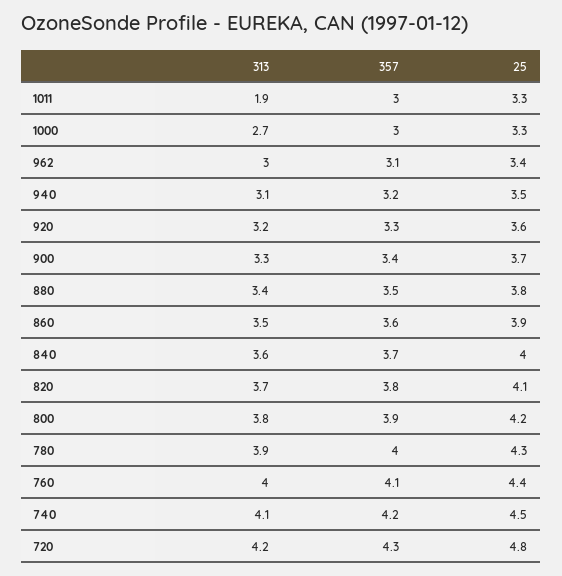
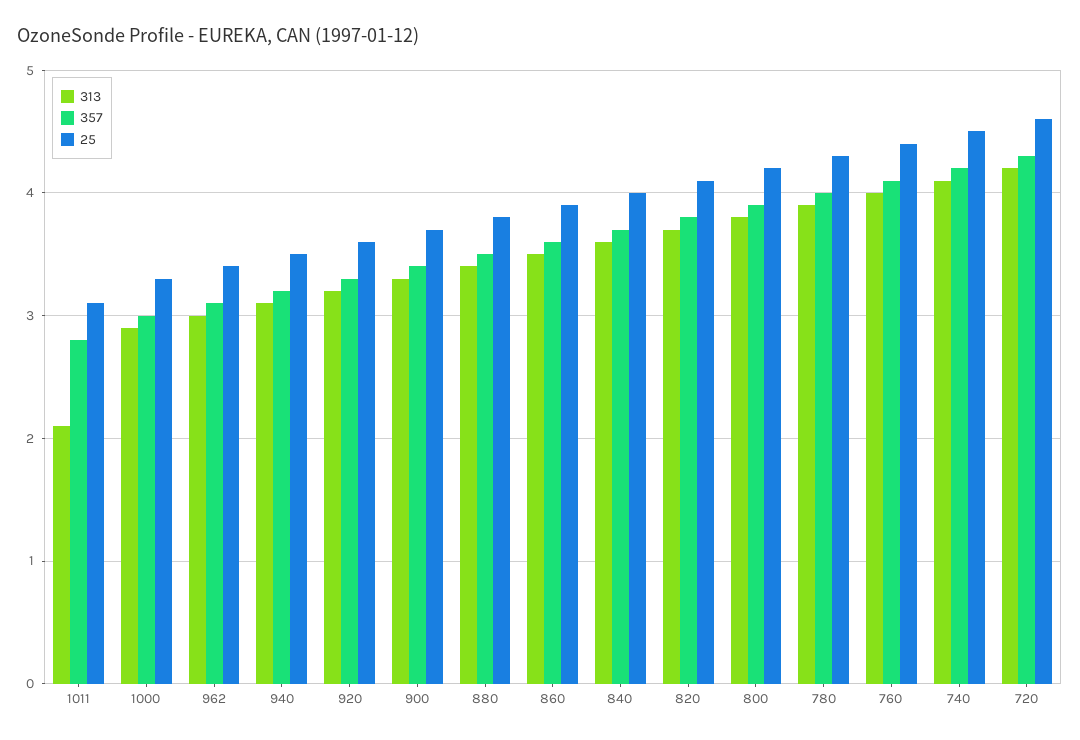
  {
    "313": {
-     "1011": 1.9,
+     "1011": 2.1,
-     "1000": 2.7,
+     "1000": 2.9,
      "962": 3,
      "940": 3.1,
      "920": 3.2,
      "900": 3.3,
      "880": 3.4,
      "860": 3.5,
      "840": 3.6,
      "820": 3.7,
      "800": 3.8,
      "780": 3.9,
      "760": 4,
      "740": 4.1,
      "720": 4.2
    },
    "357": {
-     "1011": 3,
+     "1011": 2.8,
      "1000": 3,
      "962": 3.1,
      "940": 3.2,
      "920": 3.3,
      "900": 3.4,
      "880": 3.5,
      "860": 3.6,
      "840": 3.7,
      "820": 3.8,
      "800": 3.9,
      "780": 4,
      "760": 4.1,
      "740": 4.2,
      "720": 4.3
    },
    "25": {
-     "1011": 3.3,
+     "1011": 3.1,
      "1000": 3.3,
      "962": 3.4,
      "940": 3.5,
      "920": 3.6,
      "900": 3.7,
      "880": 3.8,
      "860": 3.9,
      "840": 4,
      "820": 4.1,
      "800": 4.2,
      "780": 4.3,
      "760": 4.4,
      "740": 4.5,
-     "720": 4.8
+     "720": 4.6
    }
  }

